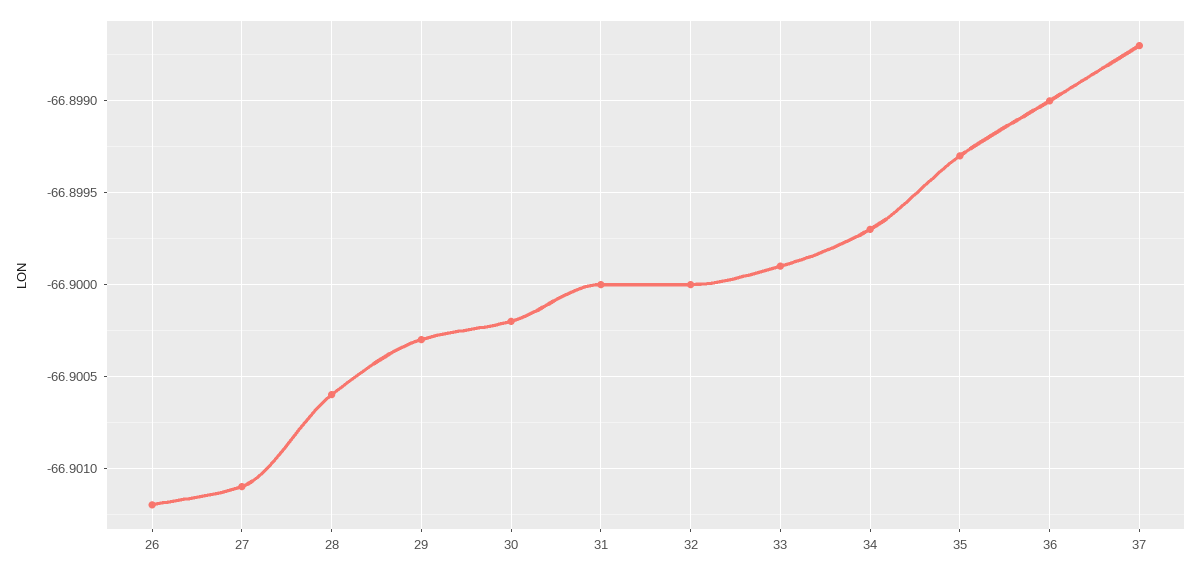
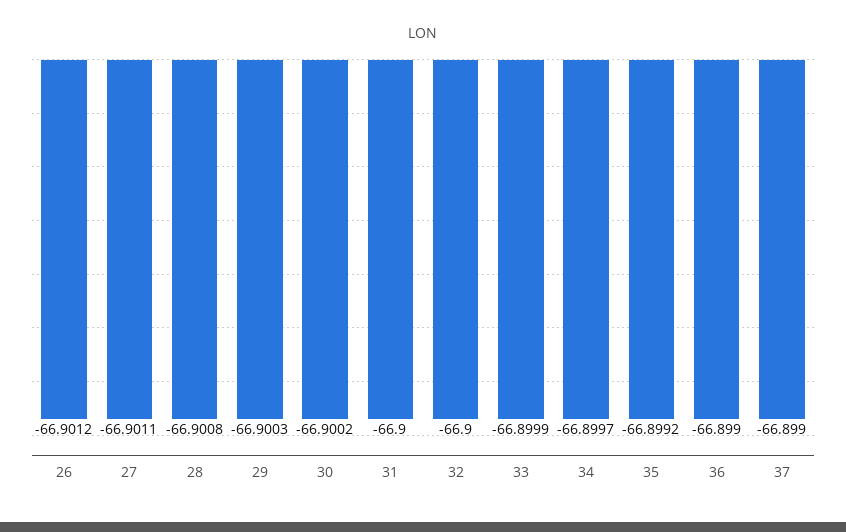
  {
    "26": -66.9012,
    "27": -66.9011,
-   "28": -66.9006,
+   "28": -66.9008,
    "29": -66.9003,
    "30": -66.9002,
    "31": -66.9,
    "32": -66.9,
    "33": -66.8999,
    "34": -66.8997,
-   "35": -66.8993,
+   "35": -66.8992,
    "36": -66.899,
-   "37": -66.8987
+   "37": -66.899
  }

